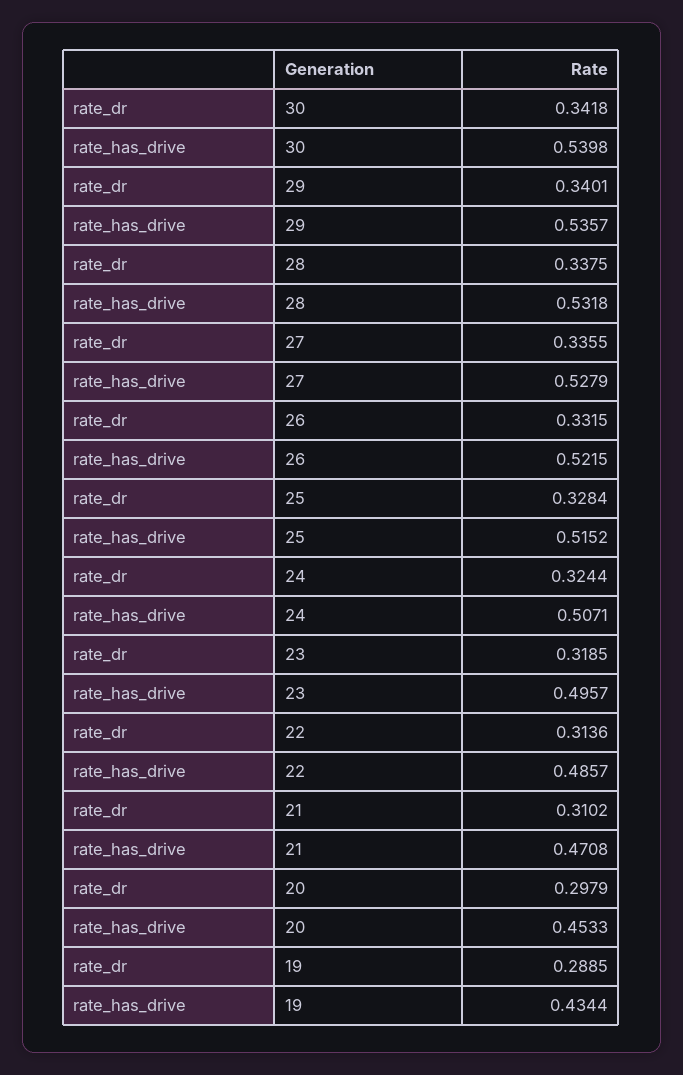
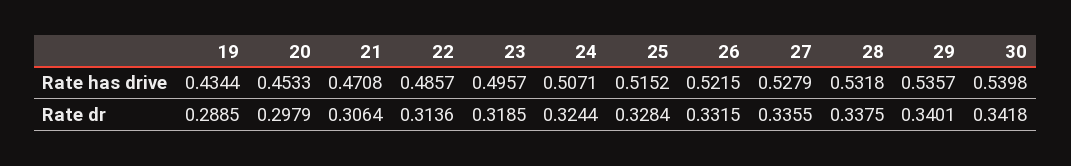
  {
    "rate_dr": {
      "30": 0.3418,
      "29": 0.3401,
      "28": 0.3375,
      "27": 0.3355,
      "26": 0.3315,
      "25": 0.3284,
      "24": 0.3244,
      "23": 0.3185,
      "22": 0.3136,
-     "21": 0.3102,
+     "21": 0.3064,
      "20": 0.2979,
      "19": 0.2885
    },
    "rate_has_drive": {
      "30": 0.5398,
      "29": 0.5357,
      "28": 0.5318,
      "27": 0.5279,
      "26": 0.5215,
      "25": 0.5152,
      "24": 0.5071,
      "23": 0.4957,
      "22": 0.4857,
      "21": 0.4708,
      "20": 0.4533,
      "19": 0.4344
    }
  }

